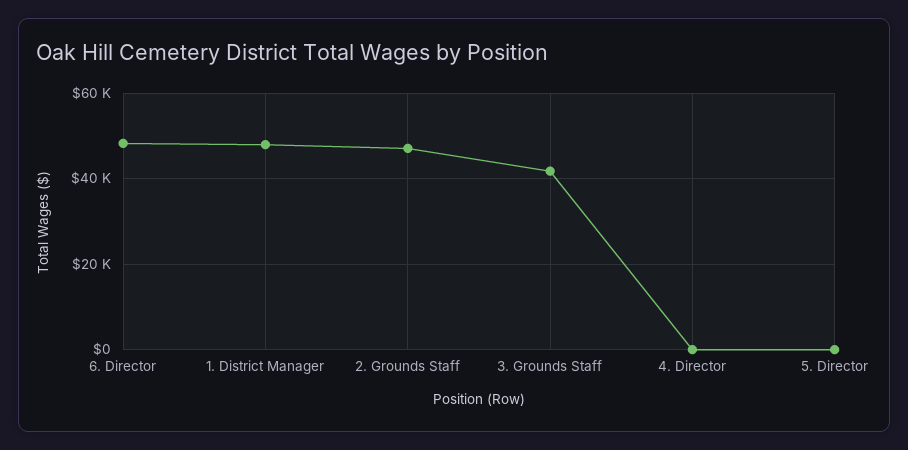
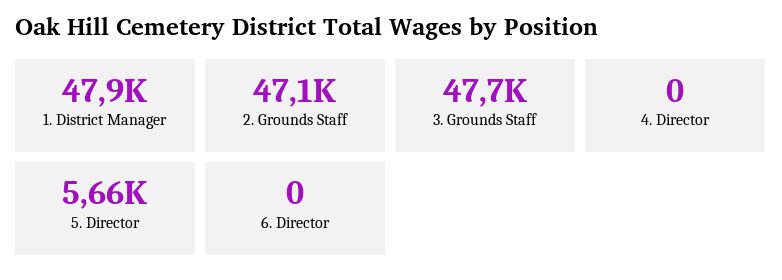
  {
-   "6. Director": 48000,
+   "6. Director": 0,
    "1. District Manager": 47900,
    "2. Grounds Staff": 47100,
-   "3. Grounds Staff": 42000,
+   "3. Grounds Staff": 47700,
    "4. Director": 0,
-   "5. Director": 0
+   "5. Director": 5660
  }

